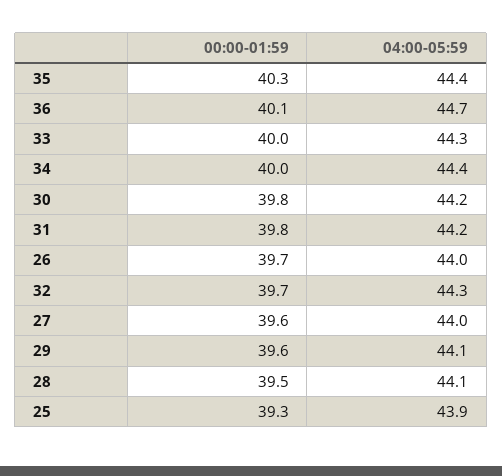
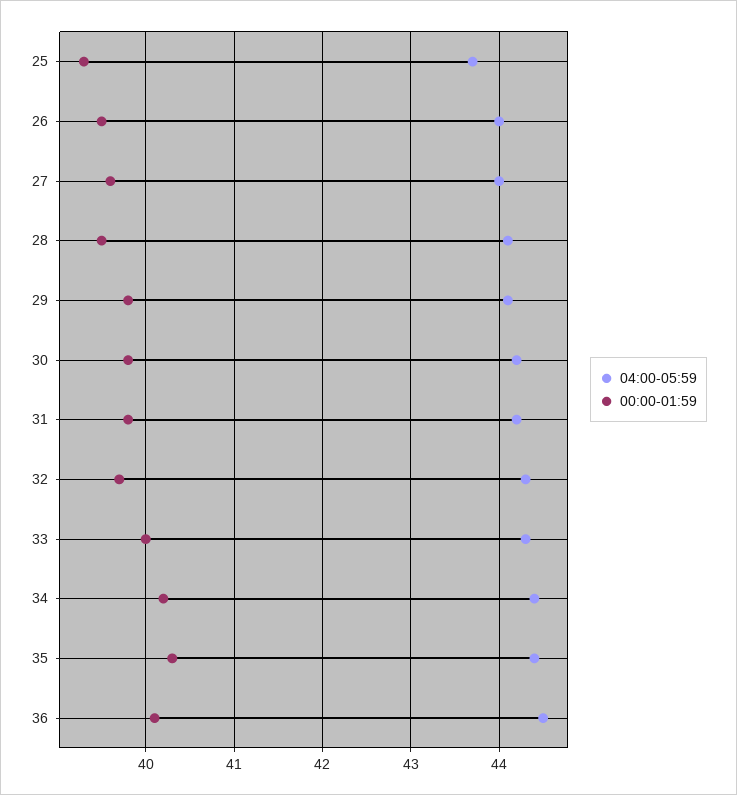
  {
    "00:00-01:59": {
      "35": 40.3,
      "36": 40.1,
      "33": 40,
-     "34": 40,
+     "34": 40.2,
      "30": 39.8,
      "31": 39.8,
-     "26": 39.7,
+     "26": 39.5,
      "32": 39.7,
      "27": 39.6,
-     "29": 39.6,
+     "29": 39.8,
      "28": 39.5,
      "25": 39.3
    },
    "04:00-05:59": {
      "35": 44.4,
-     "36": 44.7,
+     "36": 44.5,
      "33": 44.3,
      "34": 44.4,
      "30": 44.2,
      "31": 44.2,
      "26": 44,
      "32": 44.3,
      "27": 44,
      "29": 44.1,
      "28": 44.1,
-     "25": 43.9
+     "25": 43.7
    }
  }

